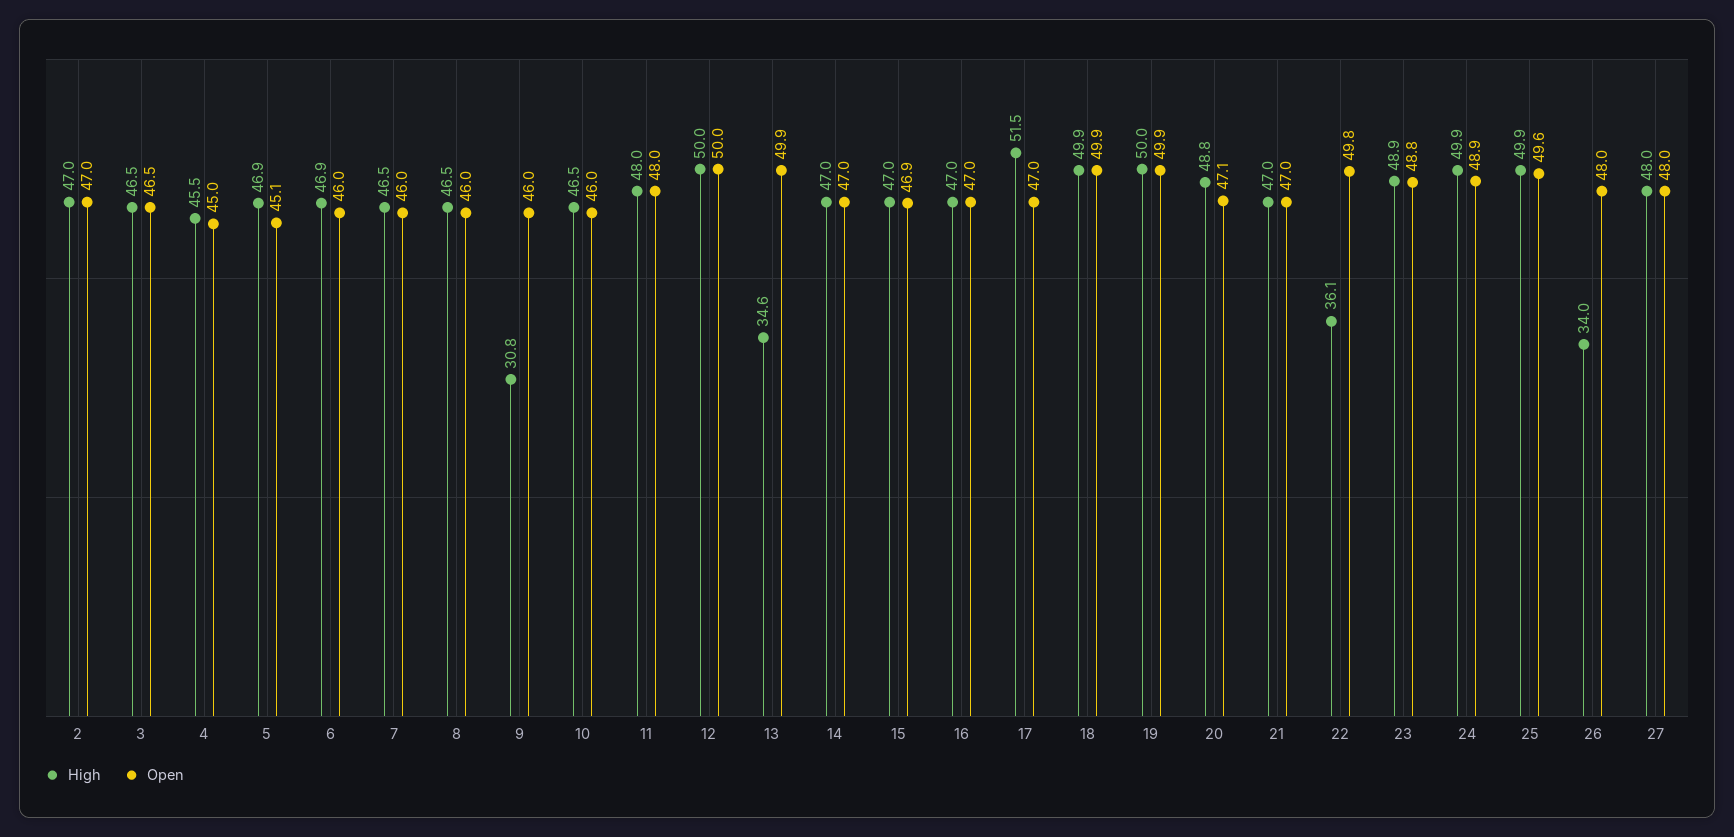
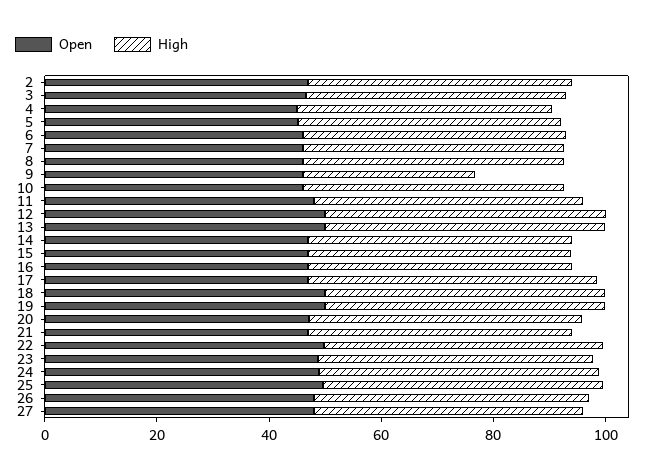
  {
    "High": {
      "2": 47,
      "3": 46.5,
      "4": 45.5,
      "5": 46.9,
      "6": 46.9,
      "7": 46.5,
      "8": 46.5,
      "9": 30.8,
      "10": 46.5,
      "11": 48,
      "12": 50,
-     "13": 34.6,
+     "13": 50,
      "14": 47,
      "15": 47,
      "16": 47,
      "17": 51.5,
      "18": 49.9,
      "19": 50,
      "20": 48.8,
      "21": 47,
-     "22": 36.1,
+     "22": 50,
      "23": 48.9,
      "24": 49.9,
      "25": 49.9,
-     "26": 34,
+     "26": 50,
      "27": 48
    },
    "Open": {
      "2": 47,
      "3": 46.5,
      "4": 45,
      "5": 45.1,
      "6": 46,
      "7": 46,
      "8": 46,
      "9": 46,
      "10": 46,
      "11": 48,
      "12": 50,
      "13": 49.9,
      "14": 47,
      "15": 46.9,
      "16": 47,
      "17": 47,
      "18": 49.9,
      "19": 49.9,
      "20": 47.1,
      "21": 47,
      "22": 49.8,
      "23": 48.8,
      "24": 48.9,
      "25": 49.6,
      "26": 48,
      "27": 48
    }
  }

